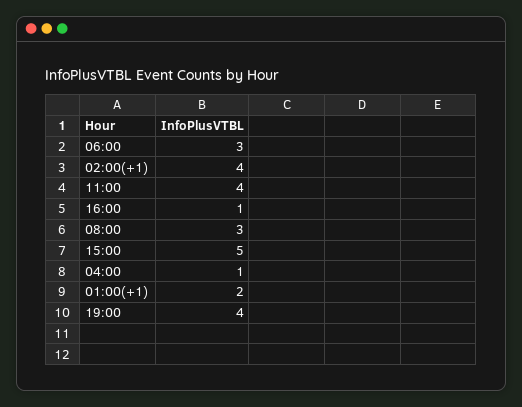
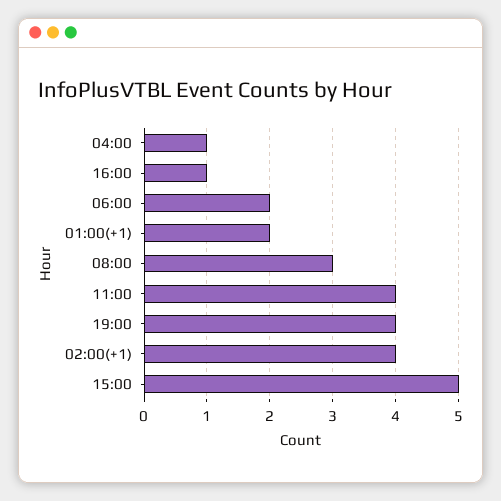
  {
-   "06:00": 3,
+   "06:00": 2,
    "02:00(+1)": 4,
    "11:00": 4,
    "16:00": 1,
    "08:00": 3,
    "15:00": 5,
    "04:00": 1,
    "01:00(+1)": 2,
    "19:00": 4
  }

